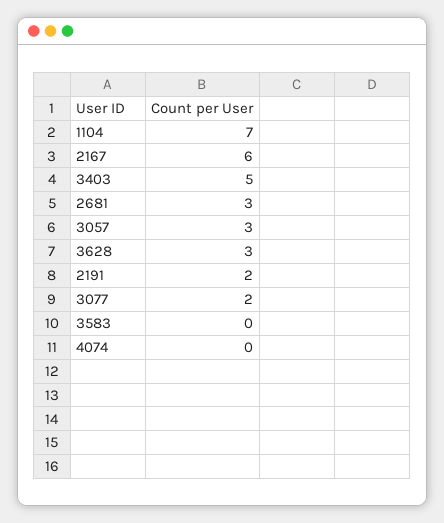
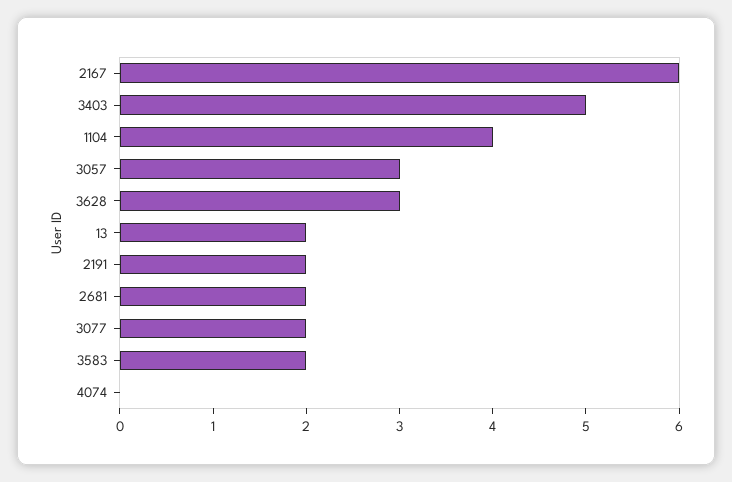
  {
-   "1104": 7,
+   "1104": 4,
    "2167": 6,
    "3403": 5,
-   "2681": 3,
+   "2681": 2,
    "3057": 3,
    "3628": 3,
    "2191": 2,
    "3077": 2,
-   "3583": 0,
+   "3583": 2,
-   "4074": 0
+   "4074": 0,
+   "13": 2
  }

